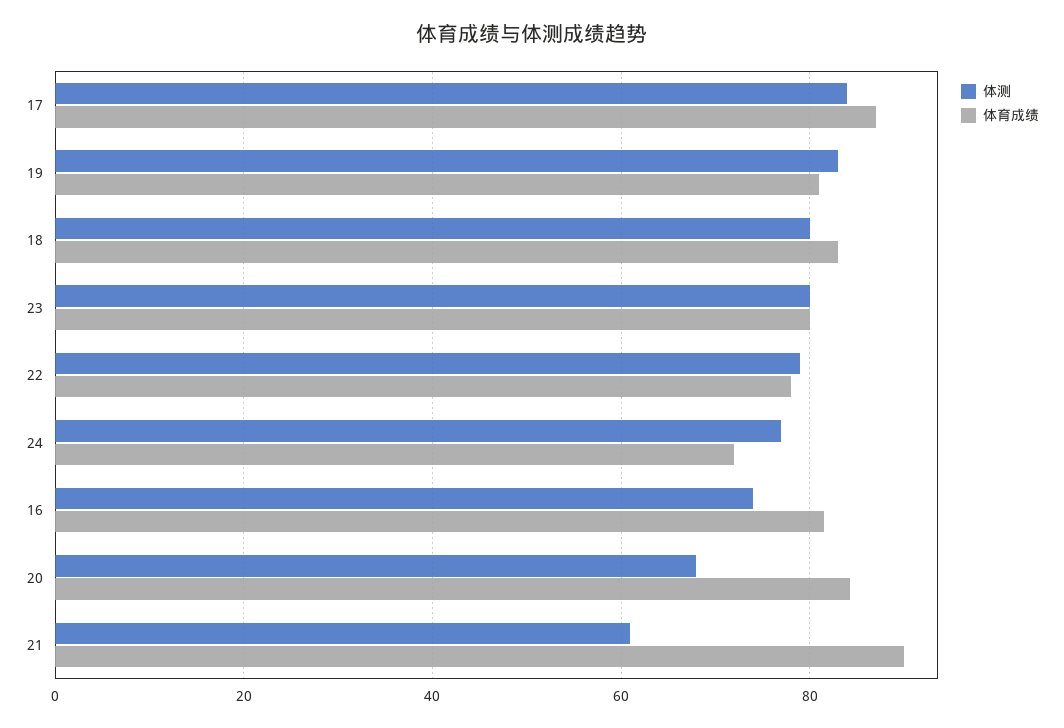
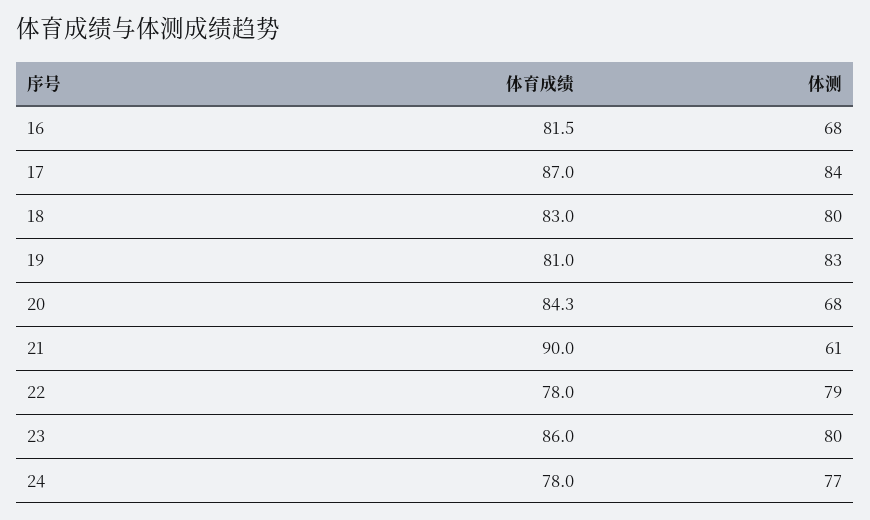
  {
    "体测": {
      "17": 84,
      "19": 83,
      "18": 80,
      "23": 80,
      "22": 79,
      "24": 77,
-     "16": 74,
+     "16": 68,
      "20": 68,
      "21": 61
    },
    "体育成绩": {
      "17": 87,
      "19": 81,
      "18": 83,
-     "23": 80,
+     "23": 86,
      "22": 78,
-     "24": 72,
+     "24": 78,
      "16": 81.5,
      "20": 84.3,
      "21": 90
    }
  }

